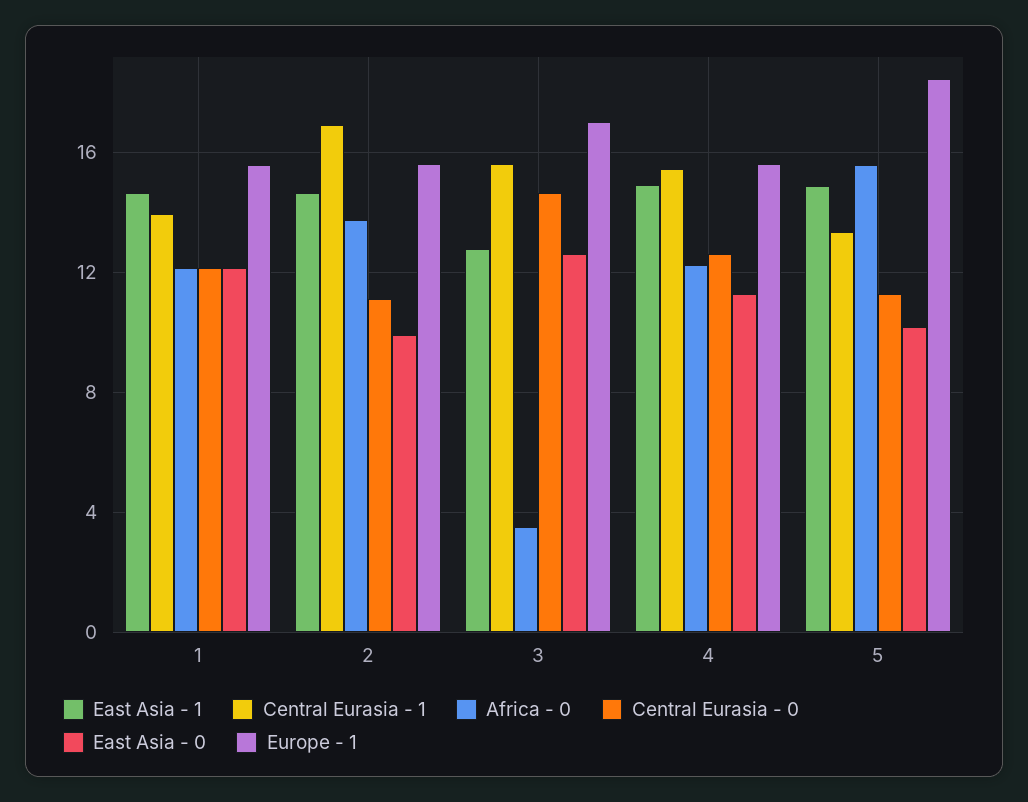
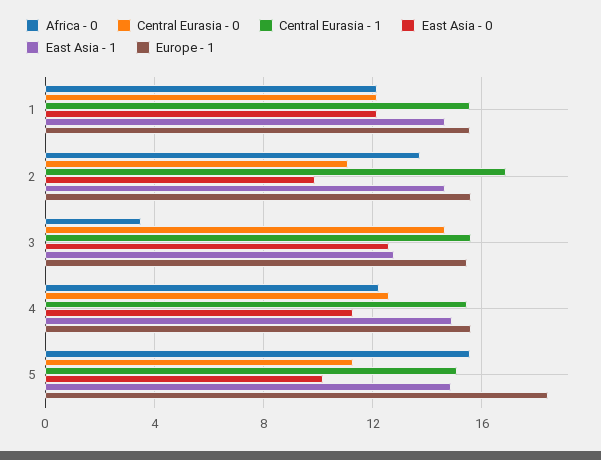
  {
    "East Asia - 1": {
      "1": 14.5,
      "2": 14.5,
      "3": 13,
      "4": 15,
      "5": 15
    },
    "Central Eurasia - 1": {
-     "1": 14,
+     "1": 15.5,
      "2": 17,
      "3": 15.5,
      "4": 15.5,
-     "5": 13.5
+     "5": 15
    },
    "Africa - 0": {
      "1": 12,
      "2": 14,
      "3": 3.5,
      "4": 12.5,
      "5": 15.5
    },
    "Central Eurasia - 0": {
      "1": 12,
      "2": 11,
      "3": 14.5,
      "4": 12.5,
      "5": 11.5
    },
    "East Asia - 0": {
      "1": 12,
      "2": 10,
      "3": 12.5,
      "4": 11.5,
      "5": 10
    },
    "Europe - 1": {
      "1": 15.5,
      "2": 15.5,
-     "3": 17,
+     "3": 15.5,
      "4": 15.5,
      "5": 18.5
    }
  }

